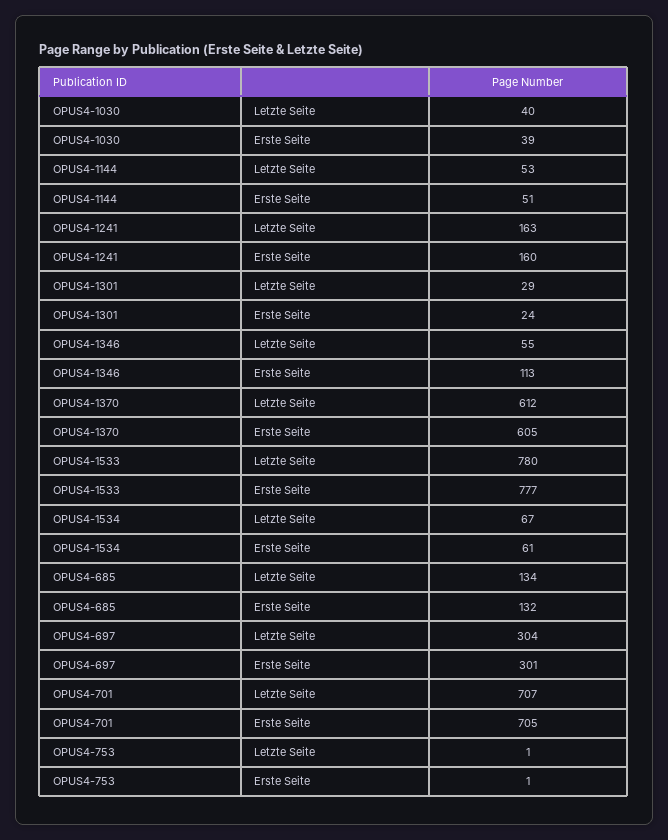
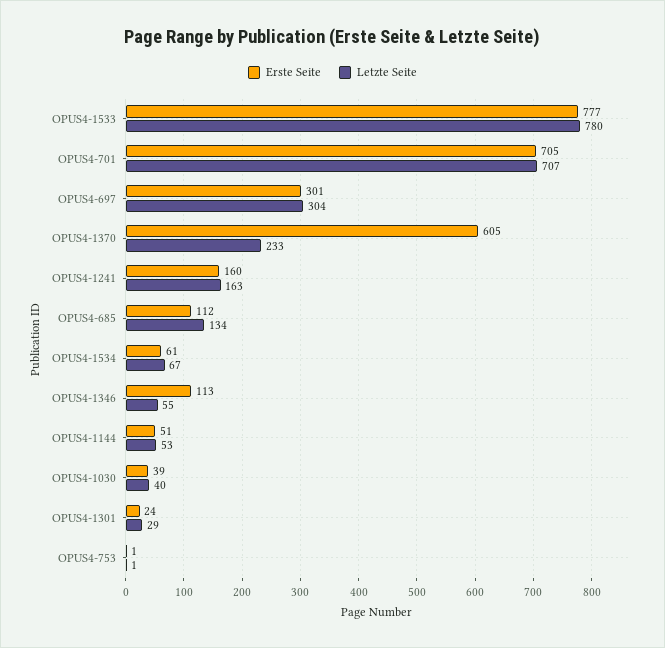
  {
    "Letzte Seite": {
      "OPUS4-1030": 40,
      "OPUS4-1144": 53,
      "OPUS4-1241": 163,
      "OPUS4-1301": 29,
      "OPUS4-1346": 55,
-     "OPUS4-1370": 612,
+     "OPUS4-1370": 233,
      "OPUS4-1533": 780,
      "OPUS4-1534": 67,
      "OPUS4-685": 134,
      "OPUS4-697": 304,
      "OPUS4-701": 707,
      "OPUS4-753": 1
    },
    "Erste Seite": {
      "OPUS4-1030": 39,
      "OPUS4-1144": 51,
      "OPUS4-1241": 160,
      "OPUS4-1301": 24,
      "OPUS4-1346": 113,
      "OPUS4-1370": 605,
      "OPUS4-1533": 777,
      "OPUS4-1534": 61,
-     "OPUS4-685": 132,
+     "OPUS4-685": 112,
      "OPUS4-697": 301,
      "OPUS4-701": 705,
      "OPUS4-753": 1
    }
  }

